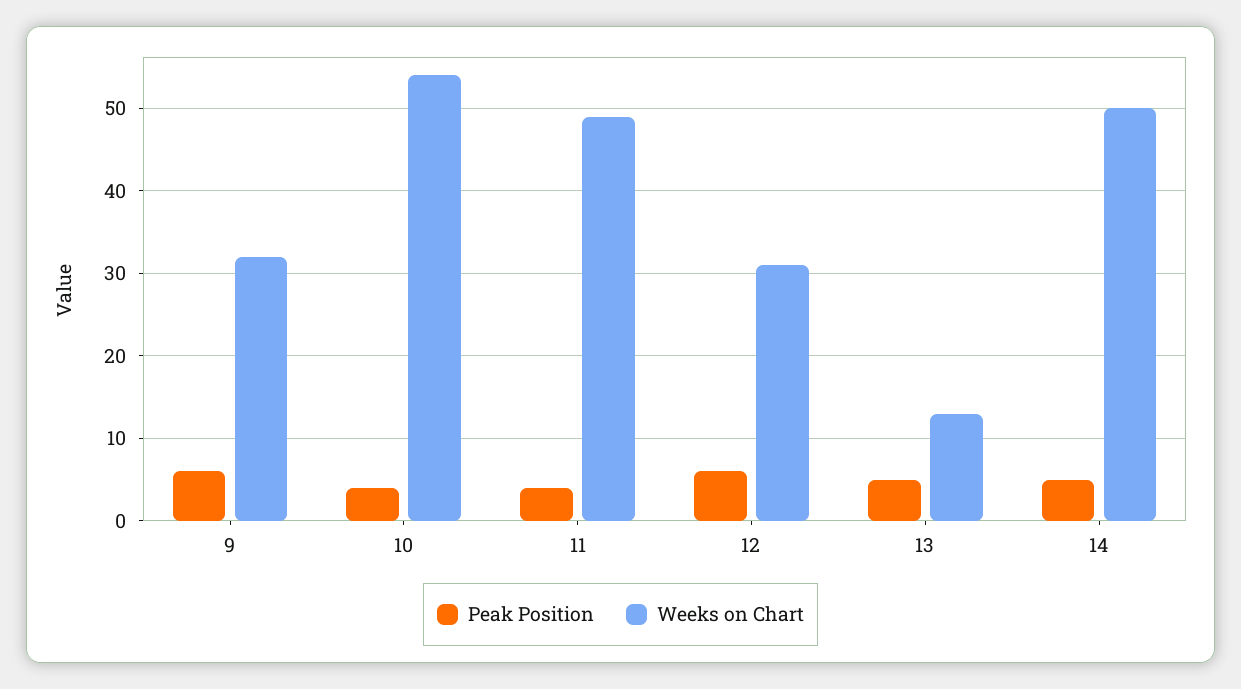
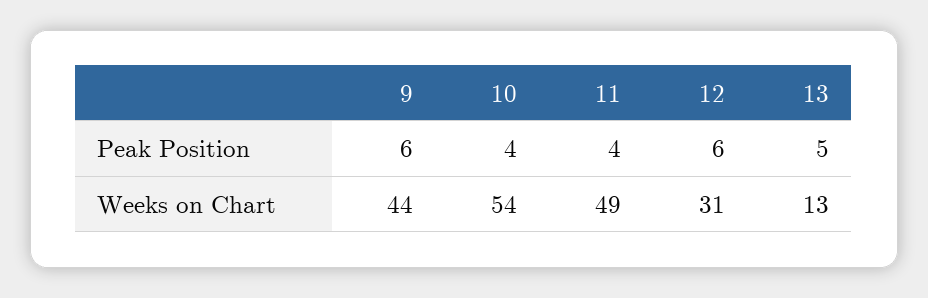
  {
    "Peak Position": {
      "9": 6,
      "10": 4,
      "11": 4,
      "12": 6,
-     "13": 5,
+     "13": 5
-     "14": 5
    },
    "Weeks on Chart": {
-     "9": 32,
+     "9": 44,
      "10": 54,
      "11": 49,
      "12": 31,
-     "13": 13,
+     "13": 13
-     "14": 50
    }
  }

